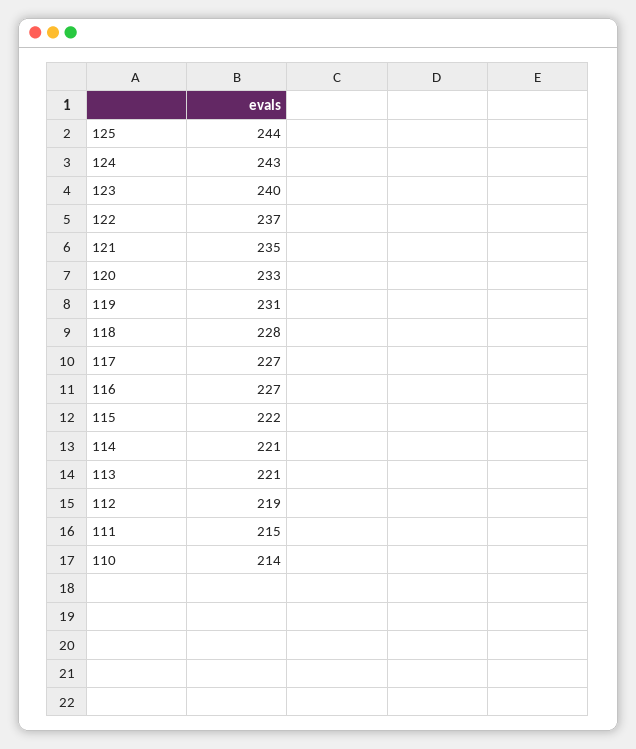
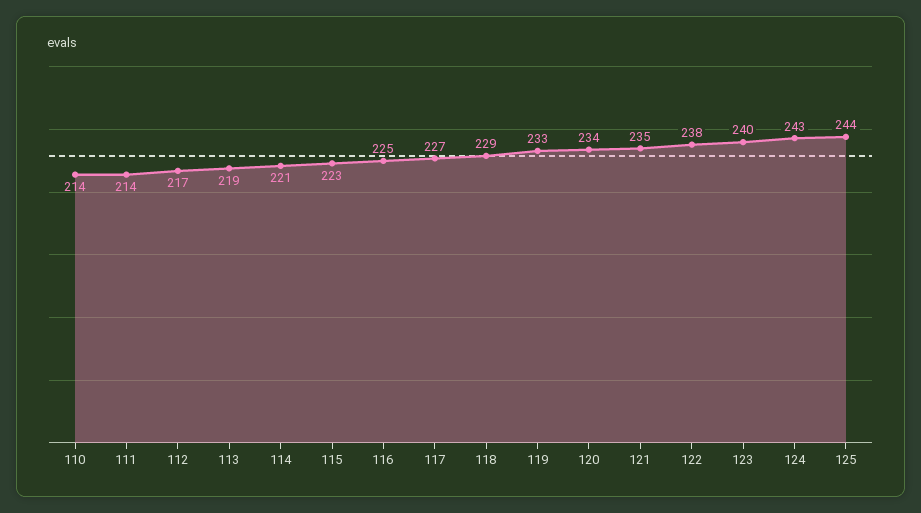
  {
    "125": 244,
    "124": 243,
    "123": 240,
-   "122": 237,
+   "122": 238,
    "121": 235,
-   "120": 233,
+   "120": 234,
-   "119": 231,
+   "119": 233,
-   "118": 228,
+   "118": 229,
    "117": 227,
-   "116": 227,
+   "116": 225,
-   "115": 222,
+   "115": 223,
    "114": 221,
-   "113": 221,
+   "113": 219,
-   "112": 219,
+   "112": 217,
-   "111": 215,
+   "111": 214,
    "110": 214
  }

